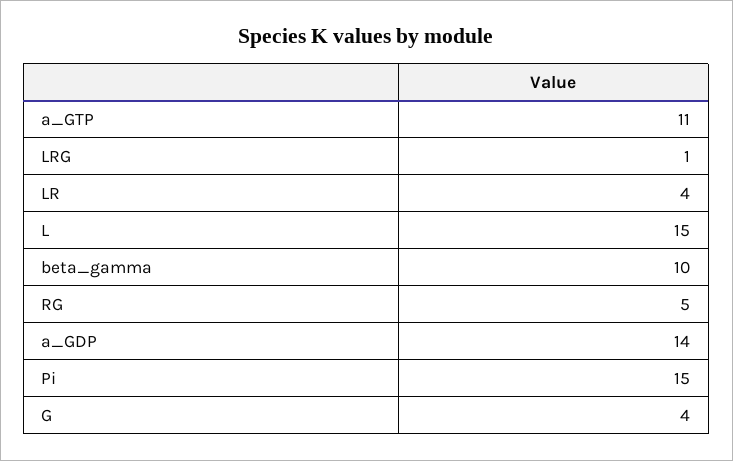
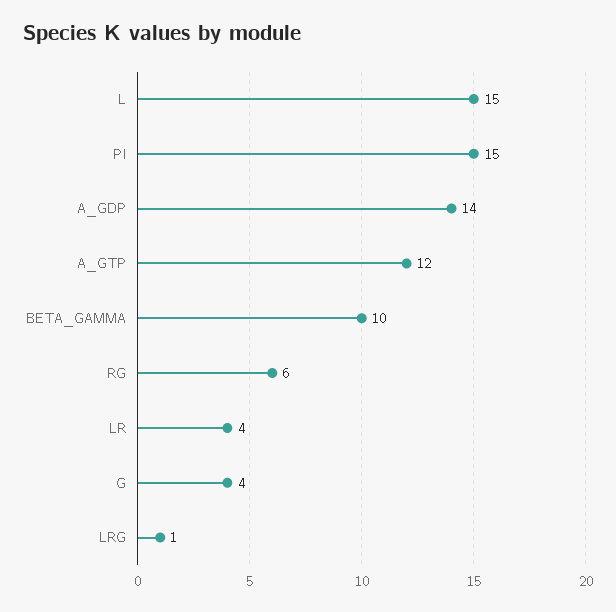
  {
-   "a_GTP": 11,
+   "a_GTP": 12,
    "LRG": 1,
    "LR": 4,
    "L": 15,
    "beta_gamma": 10,
-   "RG": 5,
+   "RG": 6,
    "a_GDP": 14,
    "Pi": 15,
    "G": 4
  }

